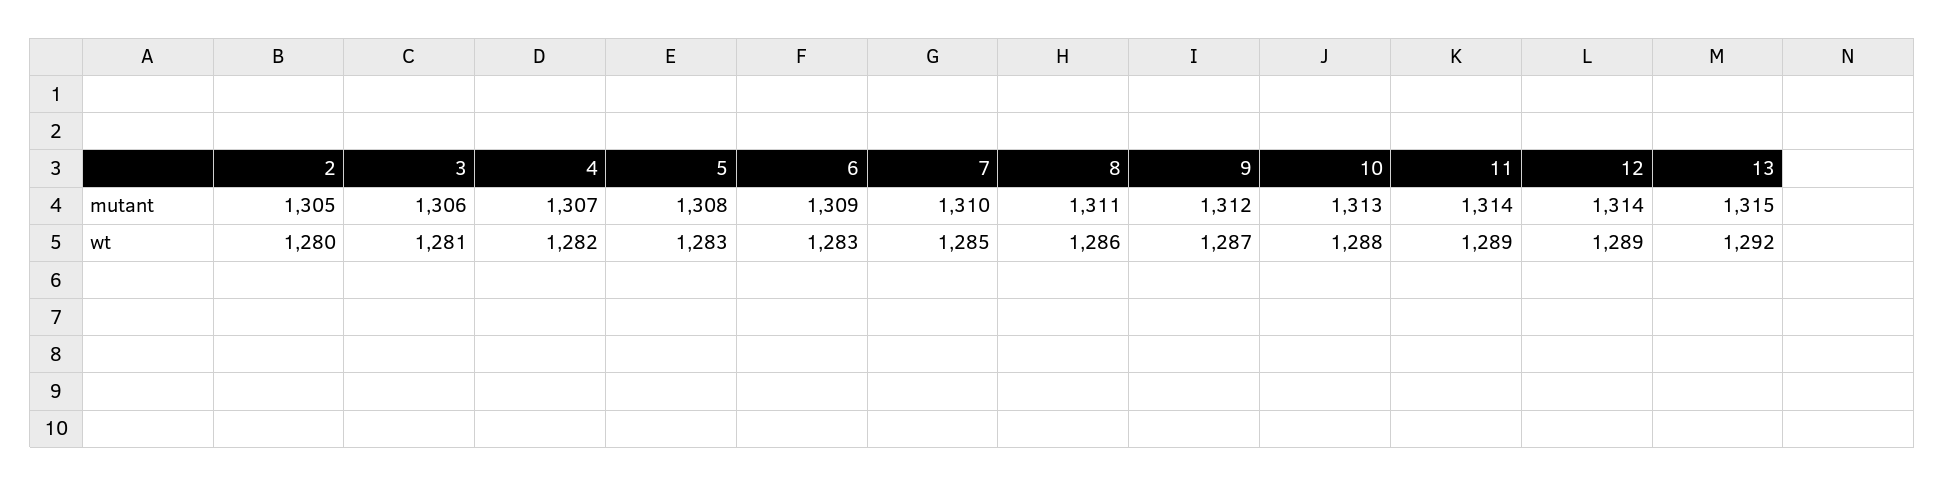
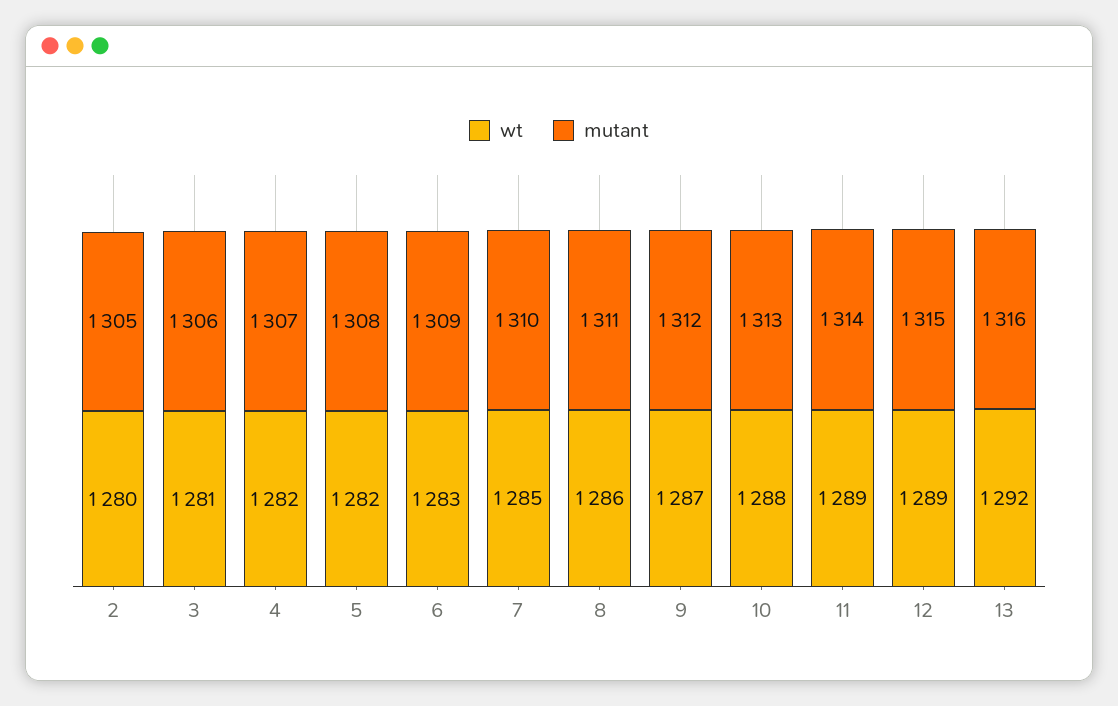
  {
    "mutant": {
      "2": 1305,
      "3": 1306,
      "4": 1307,
      "5": 1308,
      "6": 1309,
      "7": 1310,
      "8": 1311,
      "9": 1312,
      "10": 1313,
      "11": 1314,
-     "12": 1314,
+     "12": 1315,
-     "13": 1315
+     "13": 1316
    },
    "wt": {
      "2": 1280,
      "3": 1281,
      "4": 1282,
-     "5": 1283,
+     "5": 1282,
      "6": 1283,
      "7": 1285,
      "8": 1286,
      "9": 1287,
      "10": 1288,
      "11": 1289,
      "12": 1289,
      "13": 1292
    }
  }

